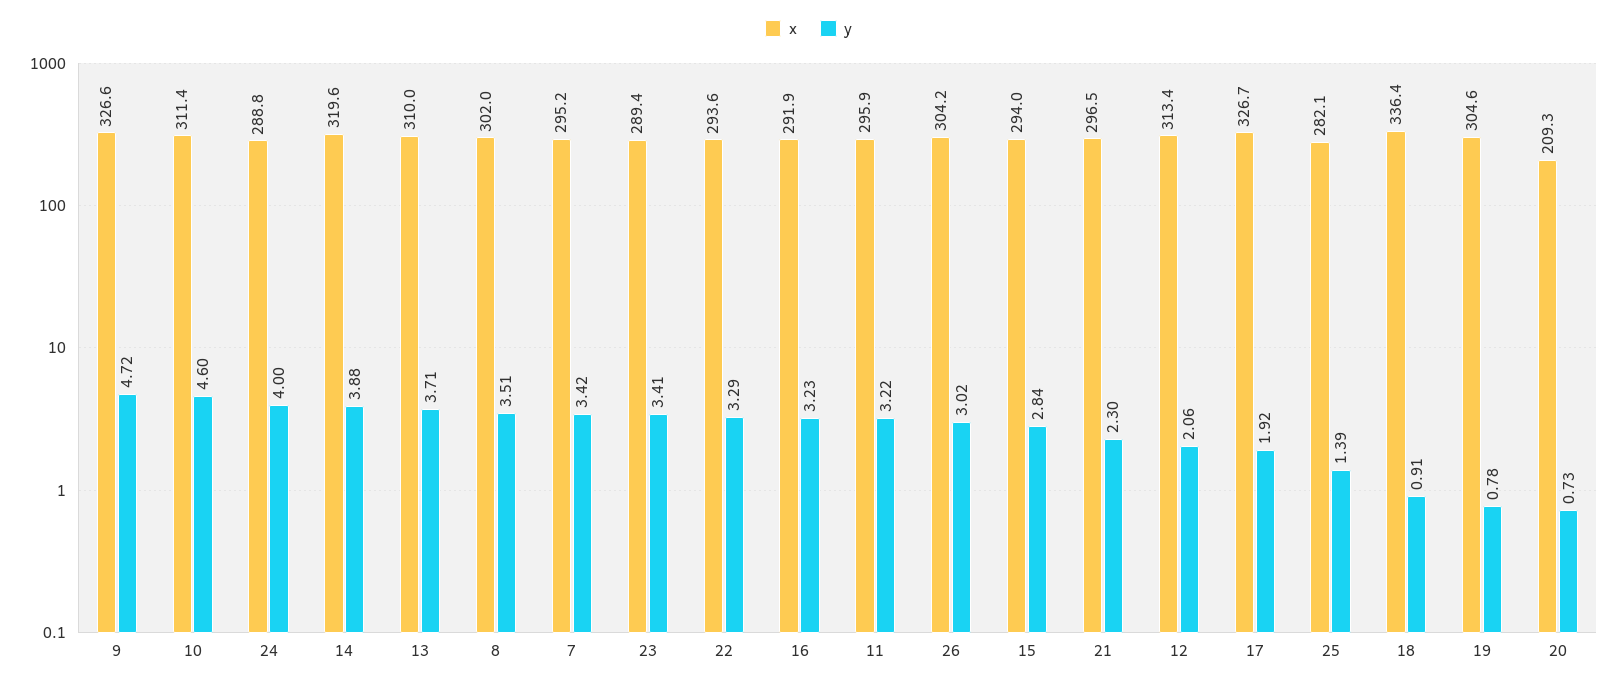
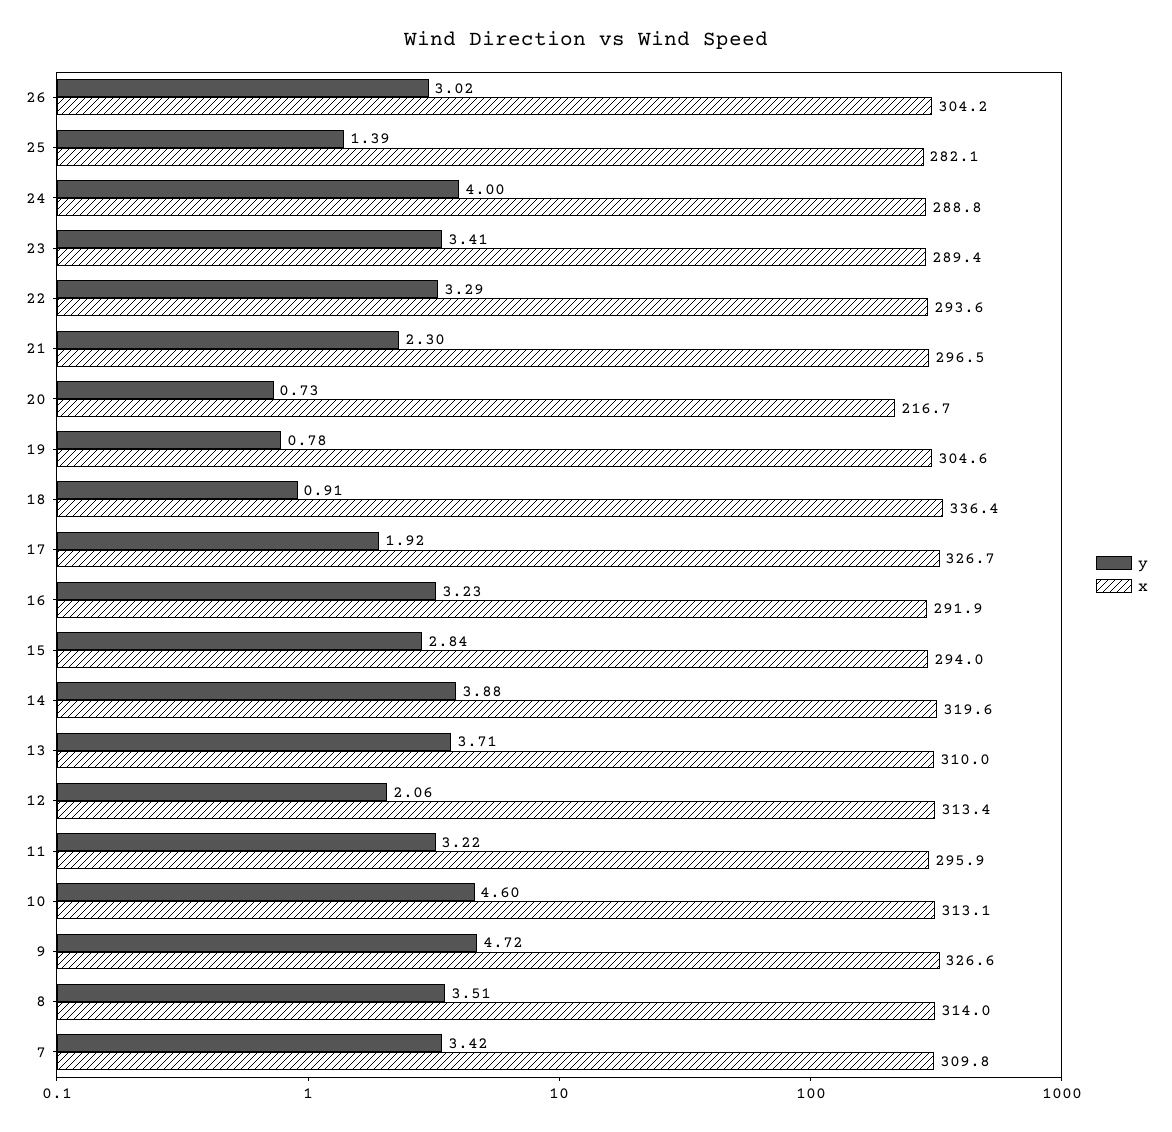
  {
    "x": {
      "9": 326.6,
-     "10": 311.4,
+     "10": 313.1,
      "24": 288.8,
      "14": 319.6,
      "13": 310,
-     "8": 302,
+     "8": 314,
-     "7": 295.2,
+     "7": 309.8,
      "23": 289.4,
      "22": 293.6,
      "16": 291.9,
      "11": 295.9,
      "26": 304.2,
      "15": 294,
      "21": 296.5,
      "12": 313.4,
      "17": 326.7,
      "25": 282.1,
      "18": 336.4,
      "19": 304.6,
-     "20": 209.3
+     "20": 216.7
    },
    "y": {
      "9": 4.72,
      "10": 4.6,
      "24": 4,
      "14": 3.88,
      "13": 3.71,
      "8": 3.51,
      "7": 3.42,
      "23": 3.41,
      "22": 3.29,
      "16": 3.23,
      "11": 3.22,
      "26": 3.02,
      "15": 2.84,
      "21": 2.3,
      "12": 2.06,
      "17": 1.92,
      "25": 1.39,
      "18": 0.91,
      "19": 0.78,
      "20": 0.73
    }
  }

